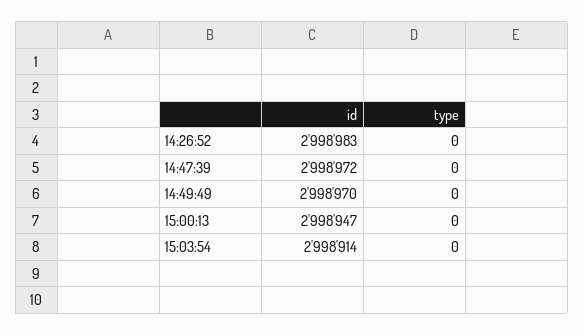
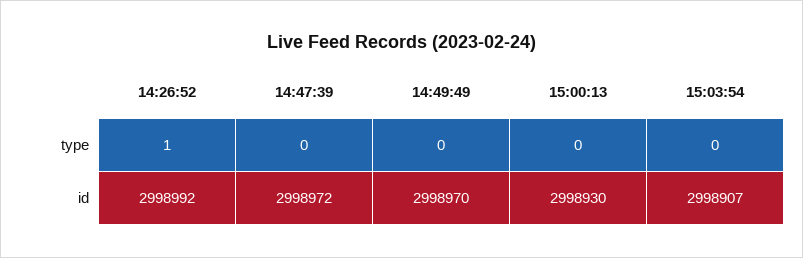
  {
    "id": {
-     "14:26:52": 2998983,
+     "14:26:52": 2998992,
      "14:47:39": 2998972,
      "14:49:49": 2998970,
-     "15:00:13": 2998947,
+     "15:00:13": 2998930,
-     "15:03:54": 2998914
+     "15:03:54": 2998907
    },
    "type": {
-     "14:26:52": 0,
+     "14:26:52": 1,
      "14:47:39": 0,
      "14:49:49": 0,
      "15:00:13": 0,
      "15:03:54": 0
    }
  }

